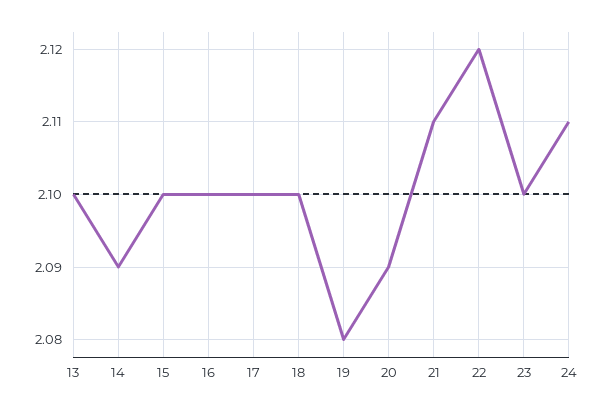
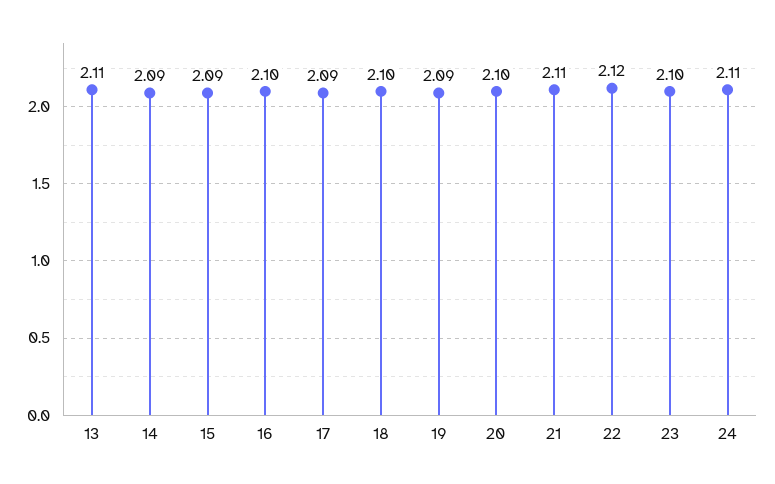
  {
-   "13": 2.1,
+   "13": 2.11,
    "14": 2.09,
-   "15": 2.1,
+   "15": 2.09,
    "16": 2.1,
-   "17": 2.1,
+   "17": 2.09,
    "18": 2.1,
-   "19": 2.08,
+   "19": 2.09,
-   "20": 2.09,
+   "20": 2.1,
    "21": 2.11,
    "22": 2.12,
    "23": 2.1,
    "24": 2.11
  }

